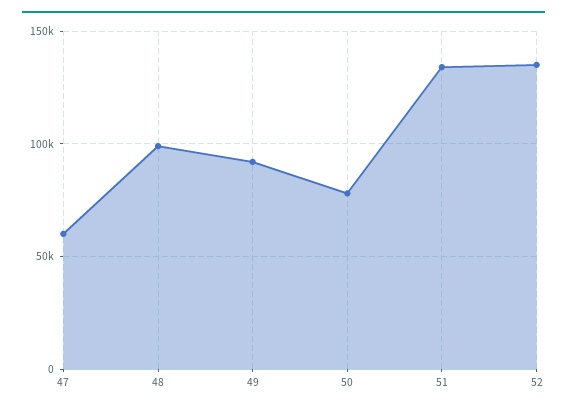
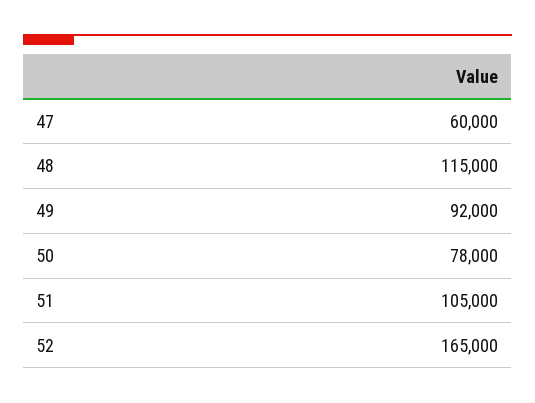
  {
    "47": 60000,
-   "48": 100000,
+   "48": 115000,
    "49": 92000,
    "50": 78000,
-   "51": 135000,
+   "51": 105000,
-   "52": 135000
+   "52": 165000
  }

